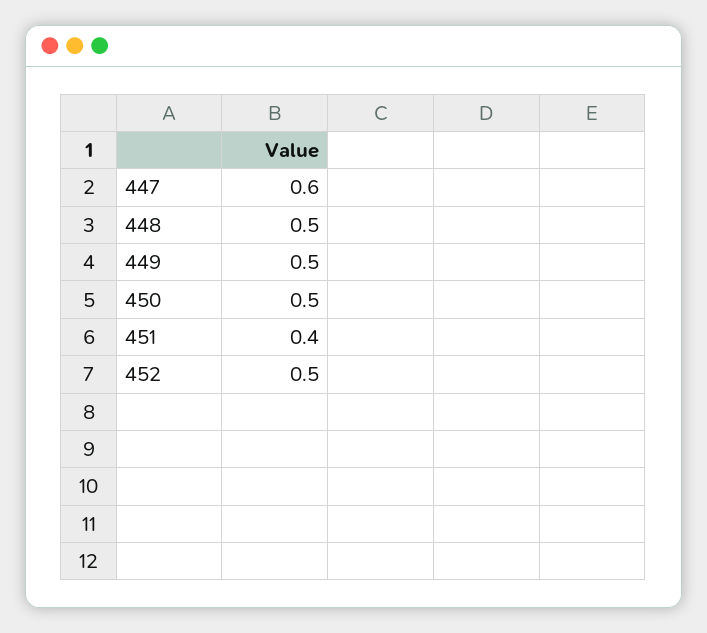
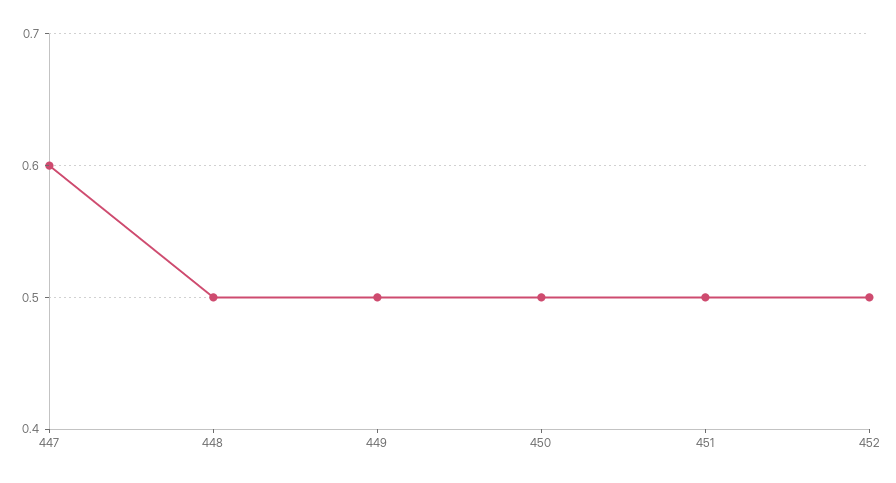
  {
    "447": 0.6,
    "448": 0.5,
    "449": 0.5,
    "450": 0.5,
-   "451": 0.4,
+   "451": 0.5,
    "452": 0.5
  }

